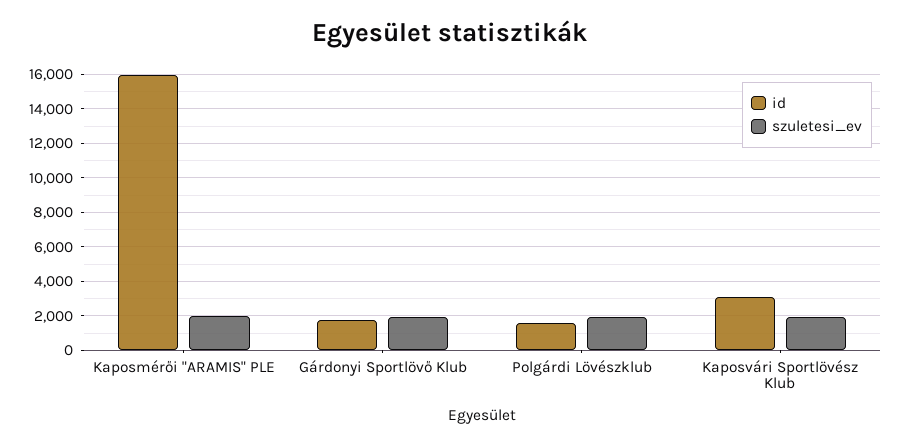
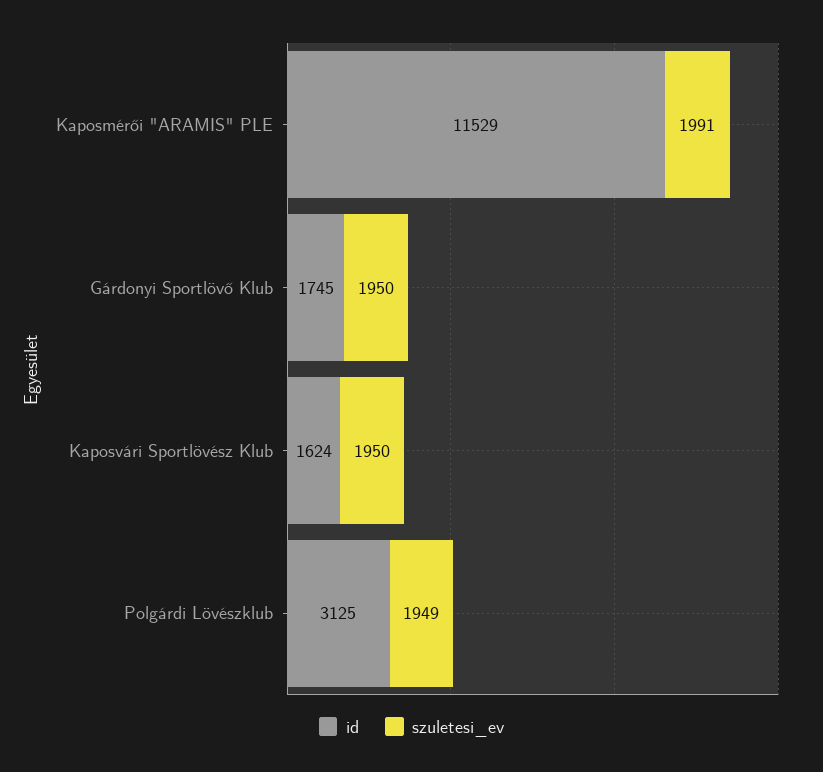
  {
    "id": {
-     "Kaposmérői \"ARAMIS\" PLE": 16000,
+     "Kaposmérői \"ARAMIS\" PLE": 11529,
      "Gárdonyi Sportlövő Klub": 1745,
-     "Polgárdi Lövészklub": 1500,
+     "Polgárdi Lövészklub": 3125,
-     "Kaposvári Sportlövész Klub": 3000
+     "Kaposvári Sportlövész Klub": 1624
    },
    "szuletesi_ev": {
      "Kaposmérői \"ARAMIS\" PLE": 1991,
      "Gárdonyi Sportlövő Klub": 1950,
      "Polgárdi Lövészklub": 1949,
      "Kaposvári Sportlövész Klub": 1950
    }
  }

